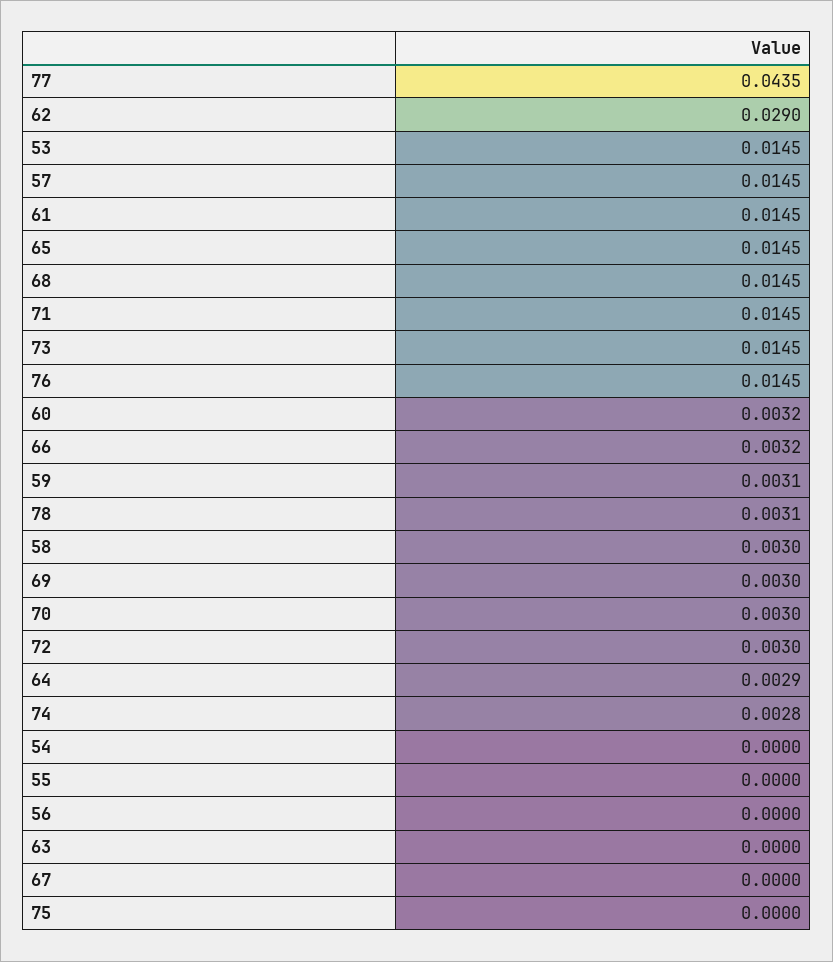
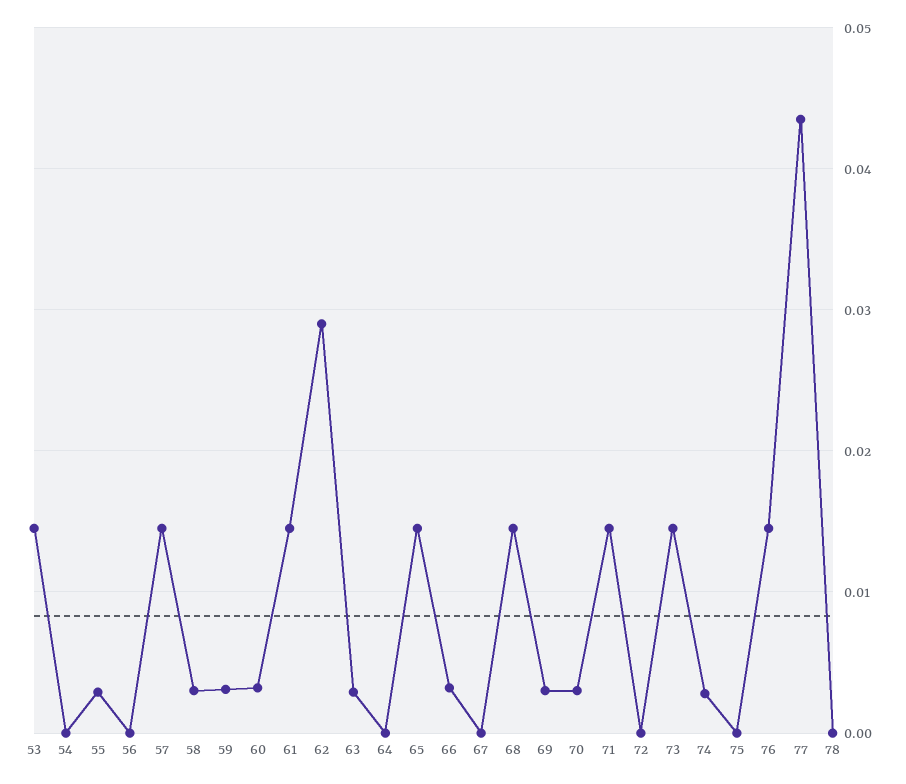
  {
    "77": 0.0435,
    "62": 0.029,
    "53": 0.0145,
    "57": 0.0145,
    "61": 0.0145,
    "65": 0.0145,
    "68": 0.0145,
    "71": 0.0145,
    "73": 0.0145,
    "76": 0.0145,
    "60": 0.0032,
    "66": 0.0032,
    "59": 0.0031,
-   "78": 0.0031,
+   "78": 0,
    "58": 0.003,
    "69": 0.003,
    "70": 0.003,
-   "72": 0.003,
+   "72": 0,
-   "64": 0.0029,
+   "64": 0,
    "74": 0.0028,
    "54": 0,
-   "55": 0,
+   "55": 0.003,
    "56": 0,
-   "63": 0,
+   "63": 0.003,
    "67": 0,
    "75": 0
  }

